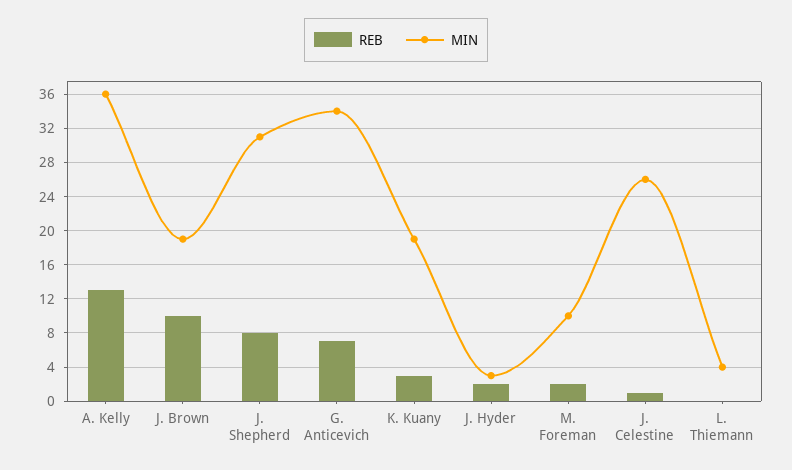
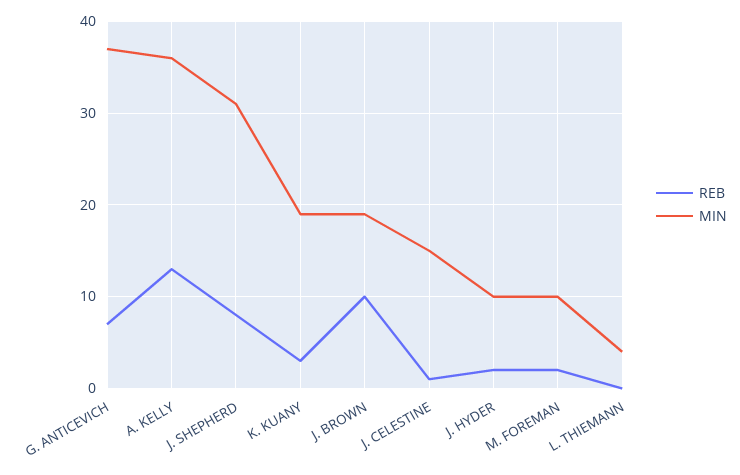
  {
    "REB": {
      "A. Kelly": 13,
      "J. Brown": 10,
      "J. Shepherd": 8,
      "G. Anticevich": 7,
      "K. Kuany": 3,
      "J. Hyder": 2,
      "M. Foreman": 2,
      "J. Celestine": 1,
      "L. Thiemann": 0
    },
    "MIN": {
      "A. Kelly": 36,
      "J. Brown": 19,
      "J. Shepherd": 31,
-     "G. Anticevich": 34,
+     "G. Anticevich": 37,
      "K. Kuany": 19,
-     "J. Hyder": 3,
+     "J. Hyder": 10,
      "M. Foreman": 10,
-     "J. Celestine": 26,
+     "J. Celestine": 15,
      "L. Thiemann": 4
    }
  }

